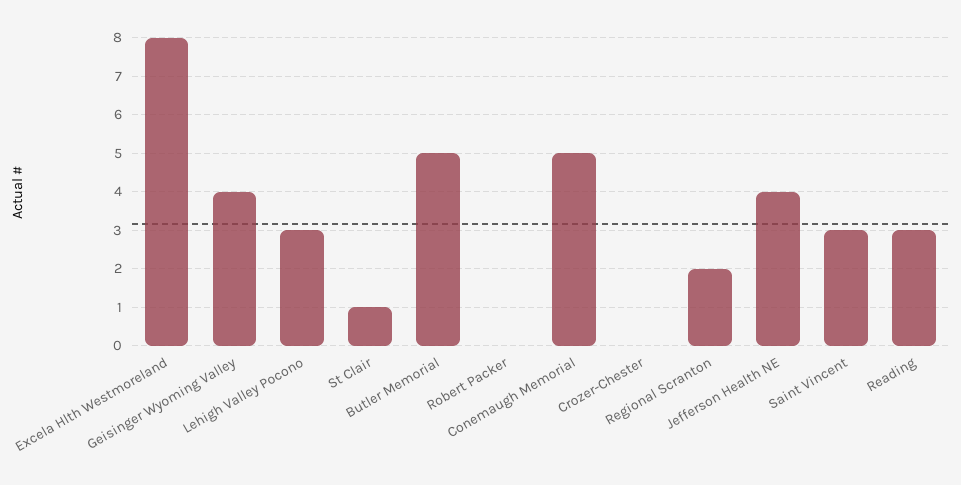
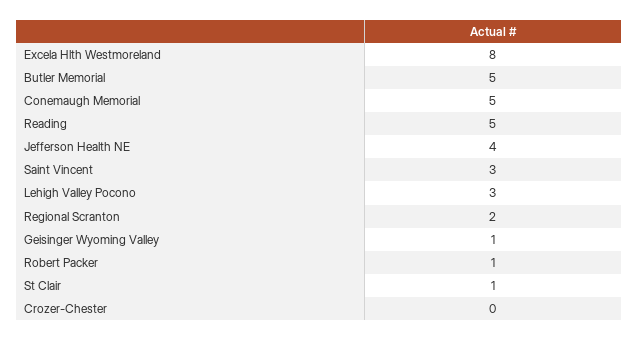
  {
    "Excela Hlth Westmoreland": 8,
-   "Geisinger Wyoming Valley": 4,
+   "Geisinger Wyoming Valley": 1,
    "Lehigh Valley Pocono": 3,
    "St Clair": 1,
    "Butler Memorial": 5,
-   "Robert Packer": 0,
+   "Robert Packer": 1,
    "Conemaugh Memorial": 5,
    "Crozer-Chester": 0,
    "Regional Scranton": 2,
    "Jefferson Health NE": 4,
    "Saint Vincent": 3,
-   "Reading": 3
+   "Reading": 5
  }

